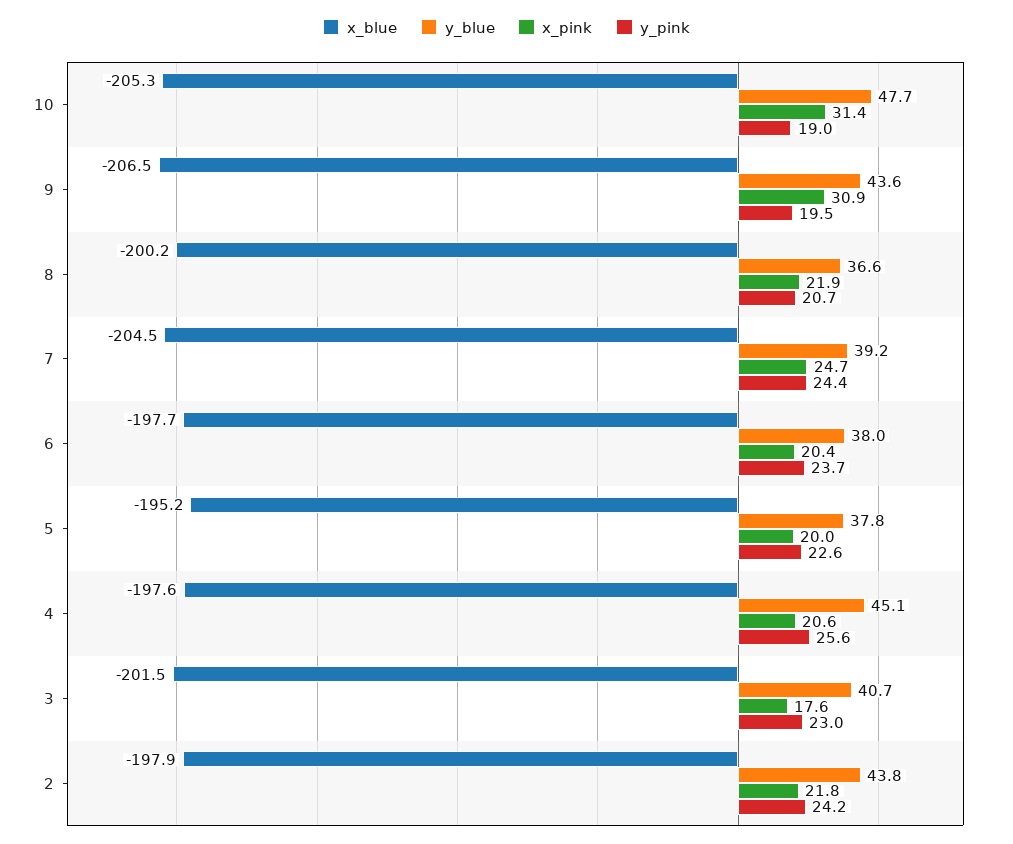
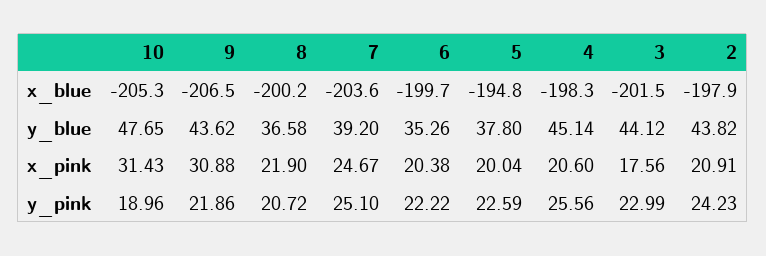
  {
    "x_blue": {
      "10": -205.3,
      "9": -206.5,
      "8": -200.2,
-     "7": -204.5,
+     "7": -203.6,
-     "6": -197.7,
+     "6": -199.7,
-     "5": -195.2,
+     "5": -194.8,
-     "4": -197.6,
+     "4": -198.3,
      "3": -201.5,
      "2": -197.9
    },
    "y_blue": {
      "10": 47.65,
      "9": 43.62,
      "8": 36.58,
      "7": 39.2,
-     "6": 38,
+     "6": 35.26,
      "5": 37.8,
      "4": 45.14,
-     "3": 40.7,
+     "3": 44.12,
      "2": 43.82
    },
    "x_pink": {
      "10": 31.43,
      "9": 30.88,
      "8": 21.9,
      "7": 24.67,
      "6": 20.38,
      "5": 20.04,
      "4": 20.6,
      "3": 17.56,
-     "2": 21.8
+     "2": 20.91
    },
    "y_pink": {
      "10": 18.96,
-     "9": 19.5,
+     "9": 21.86,
      "8": 20.72,
-     "7": 24.4,
+     "7": 25.1,
-     "6": 23.7,
+     "6": 22.22,
      "5": 22.59,
      "4": 25.56,
      "3": 22.99,
      "2": 24.23
    }
  }

